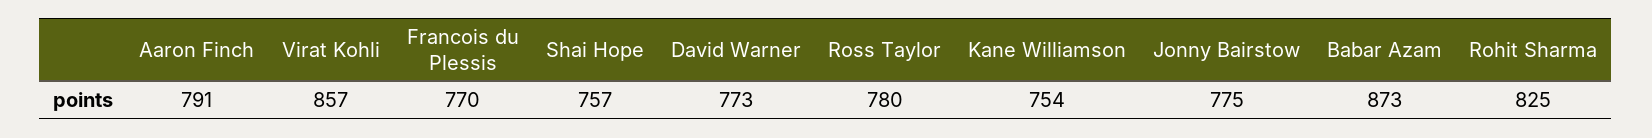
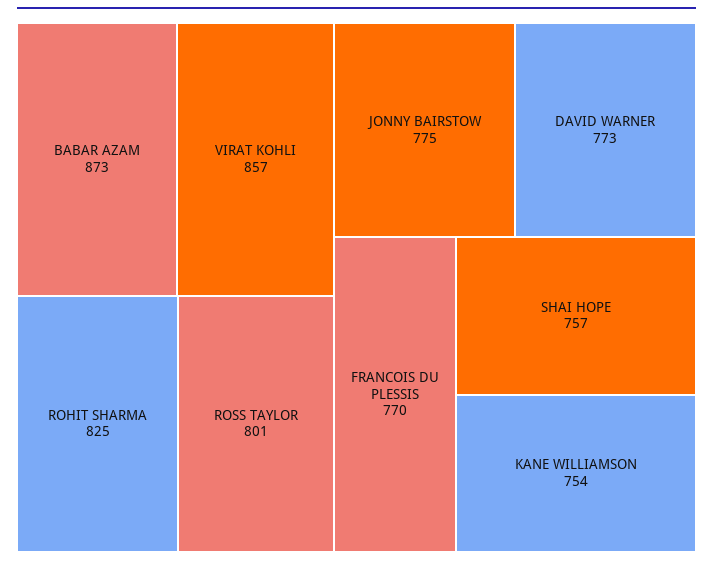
  {
-   "Aaron Finch": 791,
    "Virat Kohli": 857,
    "Francois du Plessis": 770,
    "Shai Hope": 757,
    "David Warner": 773,
-   "Ross Taylor": 780,
+   "Ross Taylor": 801,
    "Kane Williamson": 754,
    "Jonny Bairstow": 775,
    "Babar Azam": 873,
    "Rohit Sharma": 825
  }

